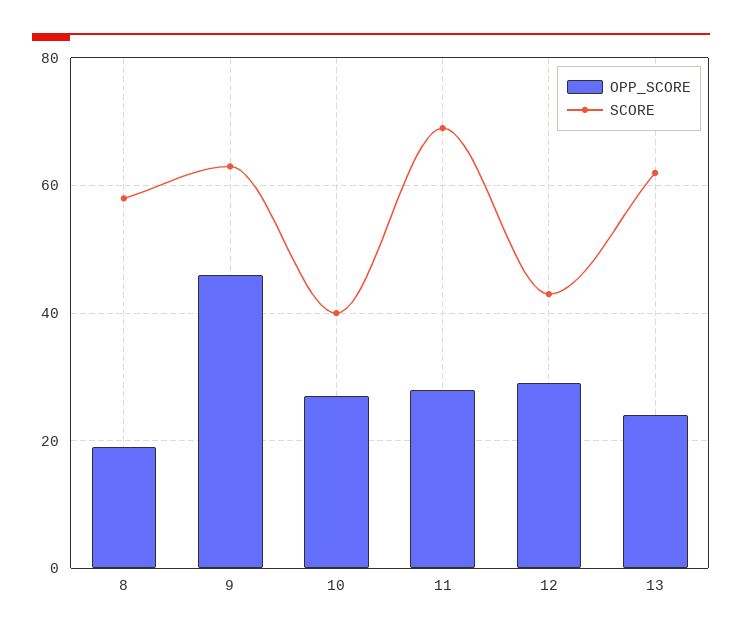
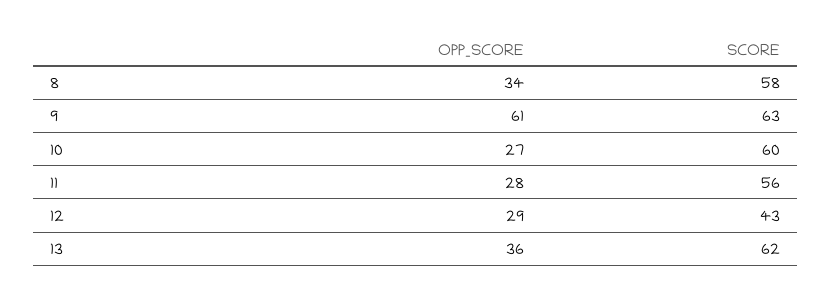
  {
    "OPP_SCORE": {
-     "8": 20,
+     "8": 34,
-     "9": 45,
+     "9": 61,
      "10": 27,
      "11": 28,
      "12": 29,
-     "13": 25
+     "13": 36
    },
    "SCORE": {
      "8": 58,
      "9": 63,
-     "10": 40,
+     "10": 60,
-     "11": 70,
+     "11": 56,
      "12": 43,
      "13": 62
    }
  }

